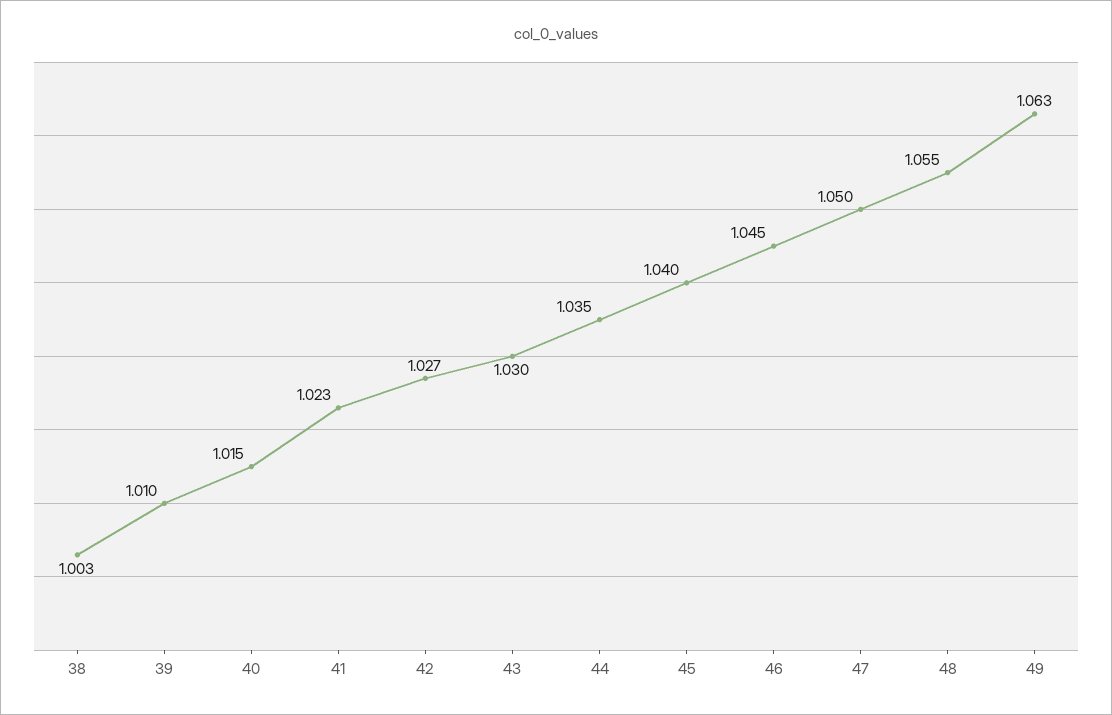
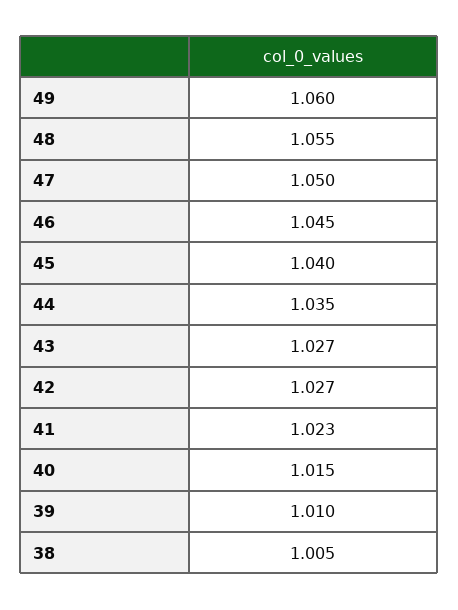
  {
-   "38": 1.003,
+   "38": 1.005,
    "39": 1.01,
    "40": 1.015,
    "41": 1.023,
    "42": 1.027,
-   "43": 1.03,
+   "43": 1.027,
    "44": 1.035,
    "45": 1.04,
    "46": 1.045,
    "47": 1.05,
    "48": 1.055,
-   "49": 1.063
+   "49": 1.06
  }

